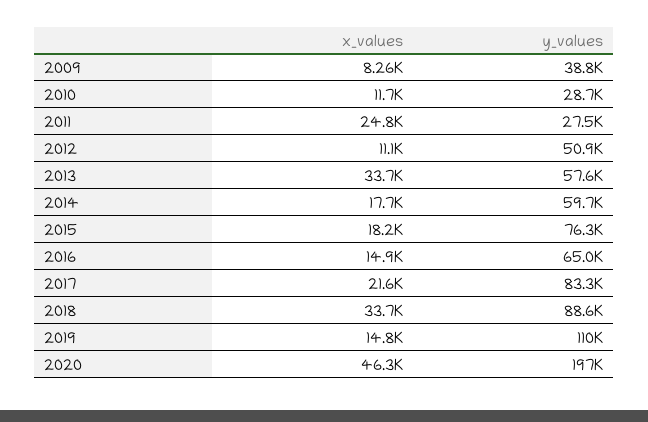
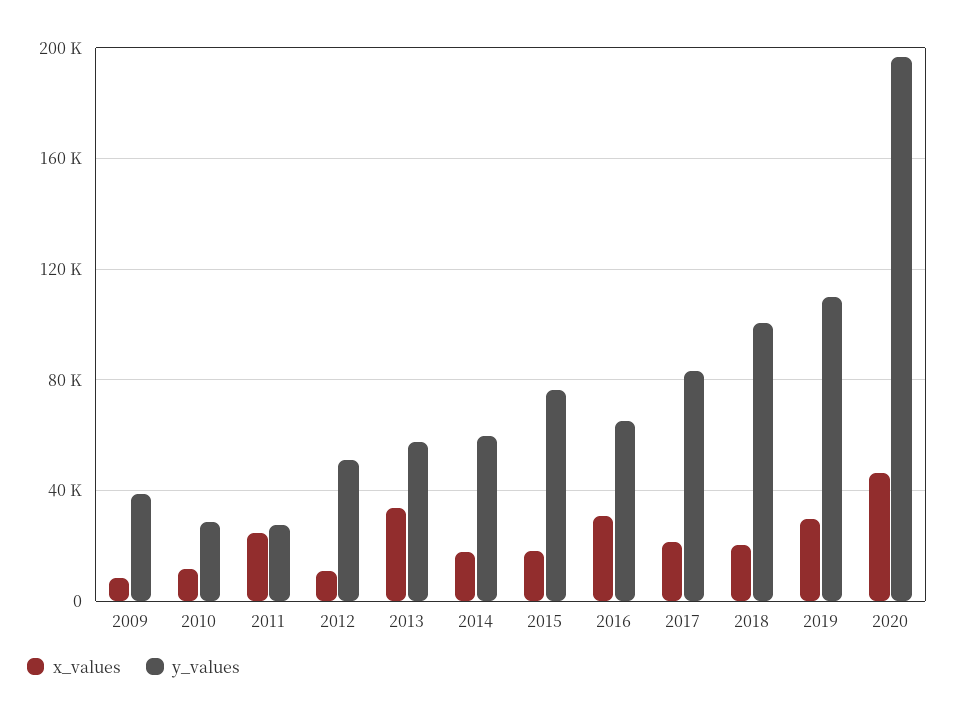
  {
    "x_values": {
      "2009": 8260,
      "2010": 11700,
      "2011": 24800,
      "2012": 11100,
      "2013": 33700,
      "2014": 17700,
      "2015": 18200,
-     "2016": 14900,
+     "2016": 30000,
      "2017": 21600,
-     "2018": 33700,
+     "2018": 20000,
-     "2019": 14800,
+     "2019": 30000,
      "2020": 46300
    },
    "y_values": {
      "2009": 38800,
      "2010": 28700,
      "2011": 27500,
      "2012": 50900,
      "2013": 57600,
      "2014": 59700,
      "2015": 76300,
      "2016": 65000,
      "2017": 83300,
-     "2018": 88600,
+     "2018": 100000,
      "2019": 110000,
      "2020": 197000
    }
  }

